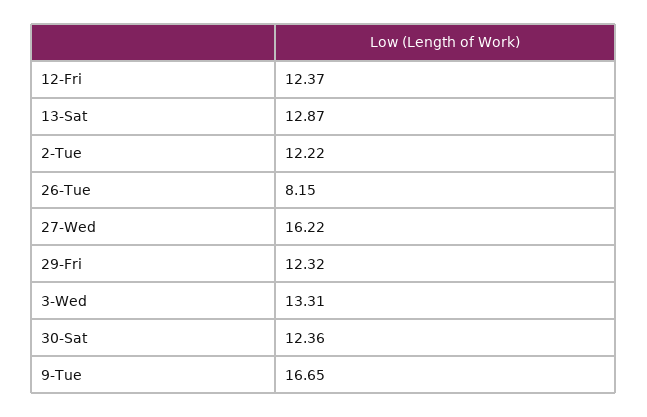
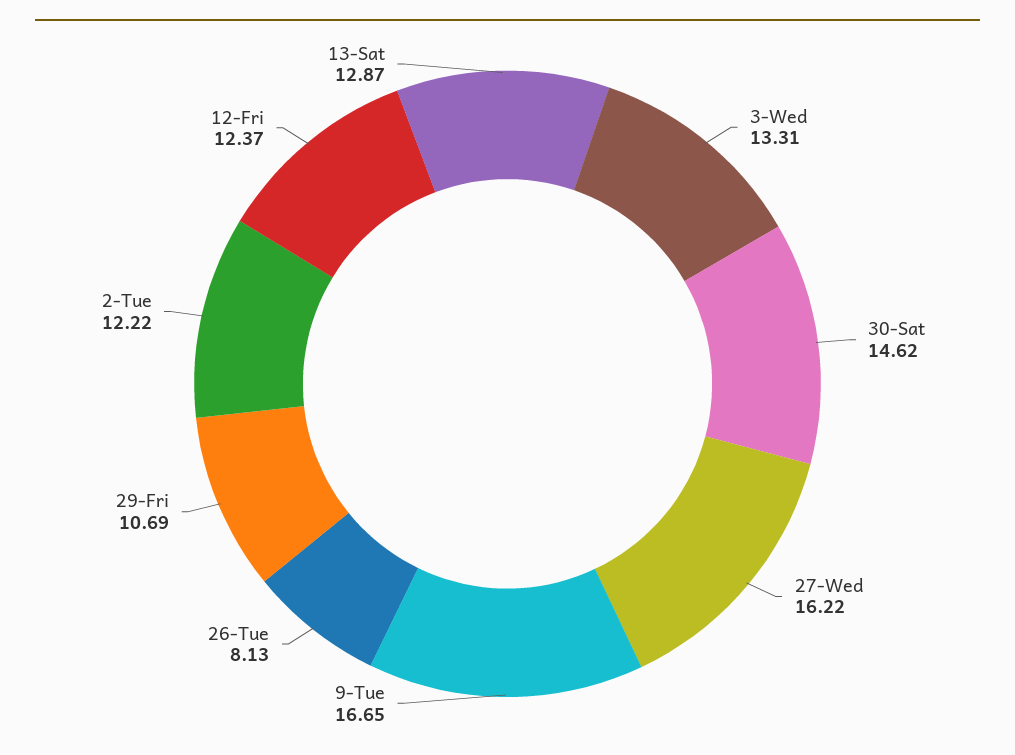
  {
    "12-Fri": 12.37,
    "13-Sat": 12.87,
    "2-Tue": 12.22,
-   "26-Tue": 8.15,
+   "26-Tue": 8.13,
    "27-Wed": 16.22,
-   "29-Fri": 12.32,
+   "29-Fri": 10.69,
    "3-Wed": 13.31,
-   "30-Sat": 12.36,
+   "30-Sat": 14.62,
    "9-Tue": 16.65
  }

